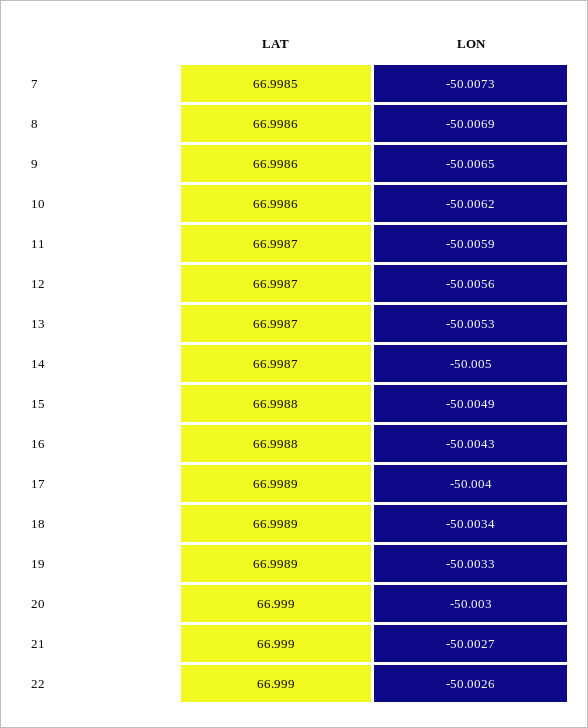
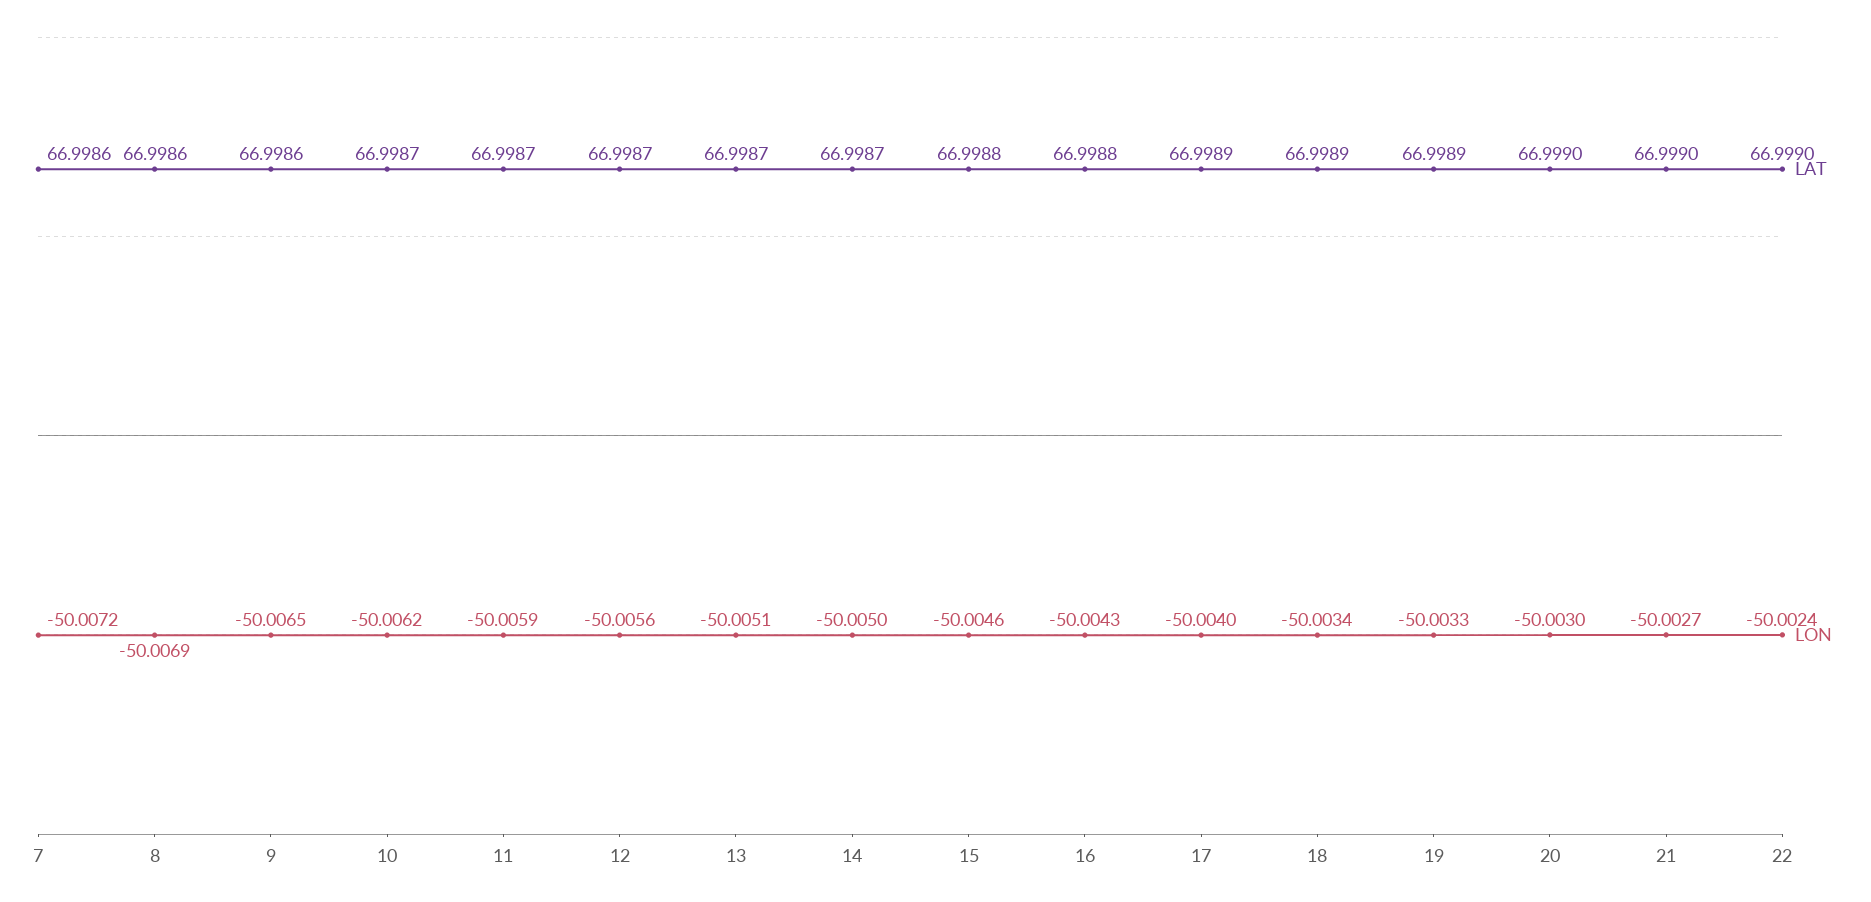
  {
    "LAT": {
-     "7": 66.9985,
+     "7": 66.9986,
      "8": 66.9986,
      "9": 66.9986,
-     "10": 66.9986,
+     "10": 66.9987,
      "11": 66.9987,
      "12": 66.9987,
      "13": 66.9987,
      "14": 66.9987,
      "15": 66.9988,
      "16": 66.9988,
      "17": 66.9989,
      "18": 66.9989,
      "19": 66.9989,
      "20": 66.999,
      "21": 66.999,
      "22": 66.999
    },
    "LON": {
-     "7": -50.0073,
+     "7": -50.0072,
      "8": -50.0069,
      "9": -50.0065,
      "10": -50.0062,
      "11": -50.0059,
      "12": -50.0056,
-     "13": -50.0053,
+     "13": -50.0051,
      "14": -50.005,
-     "15": -50.0049,
+     "15": -50.0046,
      "16": -50.0043,
      "17": -50.004,
      "18": -50.0034,
      "19": -50.0033,
      "20": -50.003,
      "21": -50.0027,
-     "22": -50.0026
+     "22": -50.0024
    }
  }

